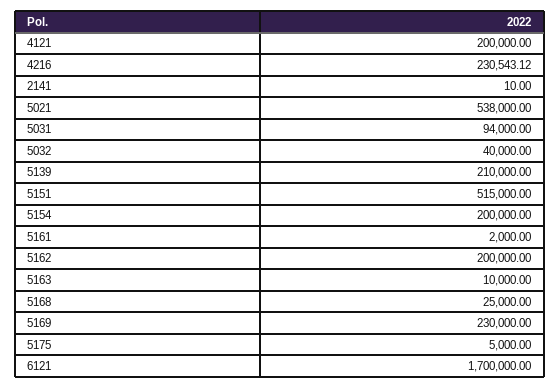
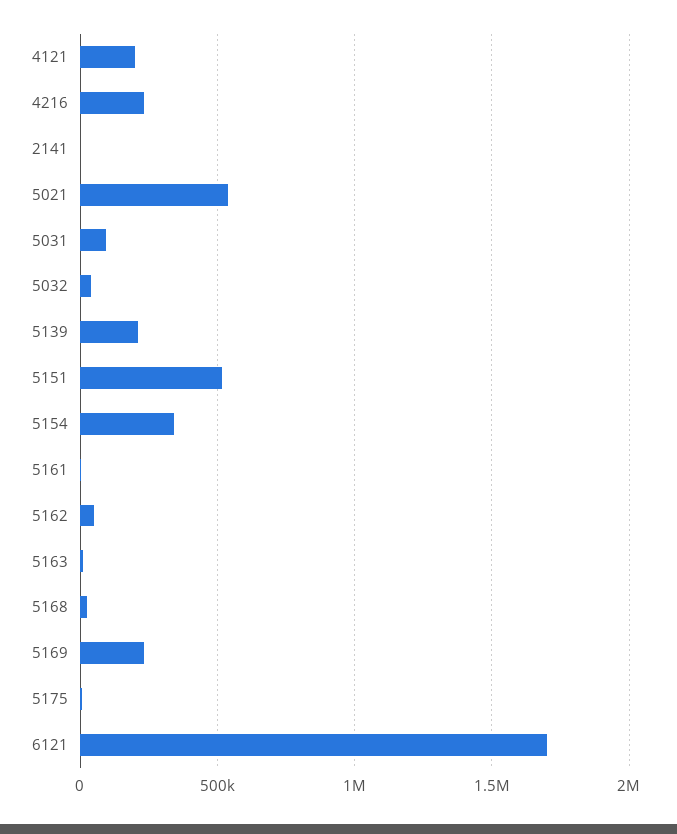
  {
    "4121": 200000,
    "4216": 230543.12,
    "2141": 10,
    "5021": 538000,
    "5031": 94000,
    "5032": 40000,
    "5139": 210000,
    "5151": 515000,
-   "5154": 200000,
+   "5154": 350000,
    "5161": 2000,
-   "5162": 200000,
+   "5162": 50000,
    "5163": 10000,
    "5168": 25000,
    "5169": 230000,
    "5175": 5000,
    "6121": 1700000
  }

